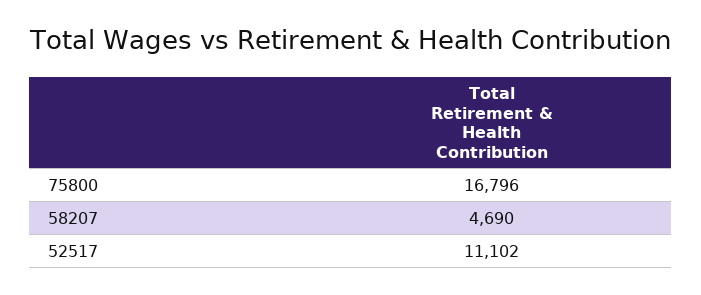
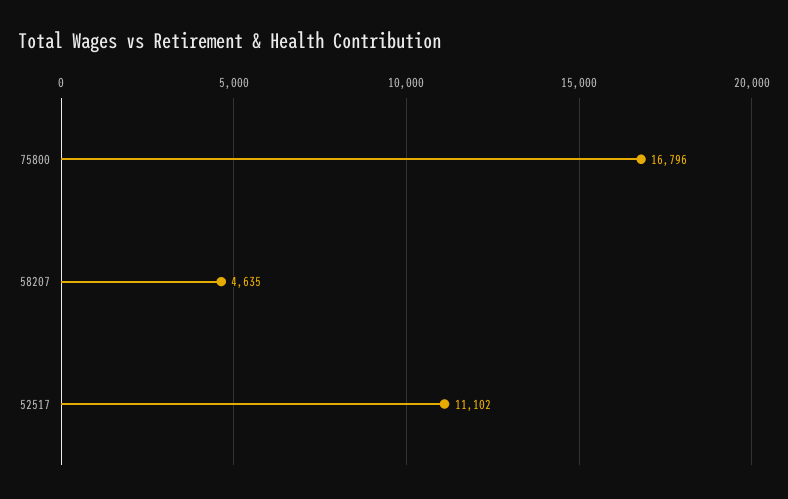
  {
    "75800": 16796,
-   "58207": 4690,
+   "58207": 4635,
    "52517": 11102
  }

